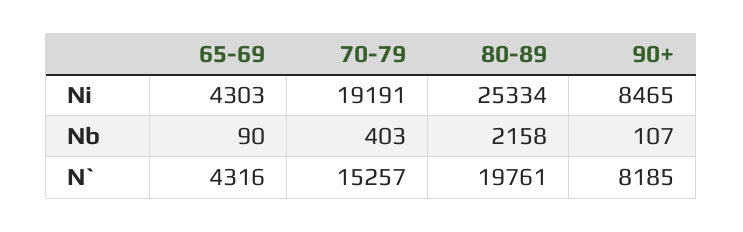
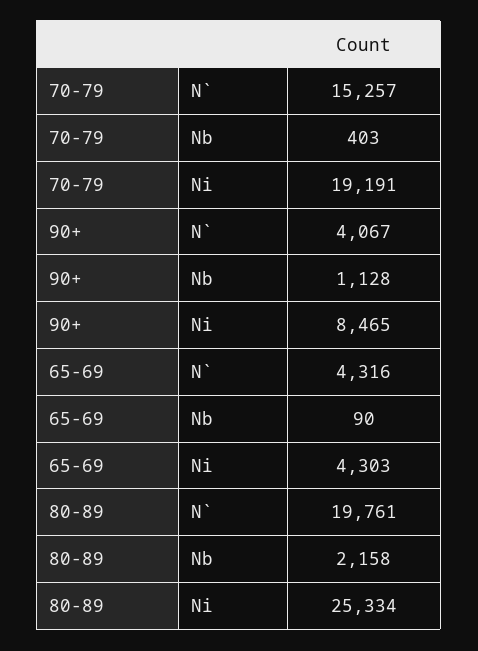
  {
    "65-69": {
      "Ni": 4303,
      "Nb": 90,
      "N`": 4316
    },
    "70-79": {
      "Ni": 19191,
      "Nb": 403,
      "N`": 15257
    },
    "80-89": {
      "Ni": 25334,
      "Nb": 2158,
      "N`": 19761
    },
    "90+": {
      "Ni": 8465,
-     "Nb": 107,
+     "Nb": 1128,
-     "N`": 8185
+     "N`": 4067
    }
  }

